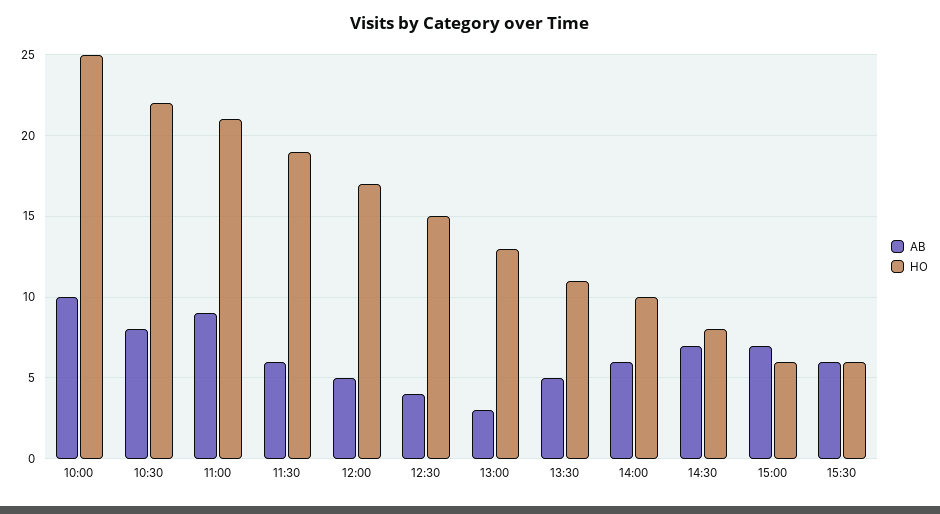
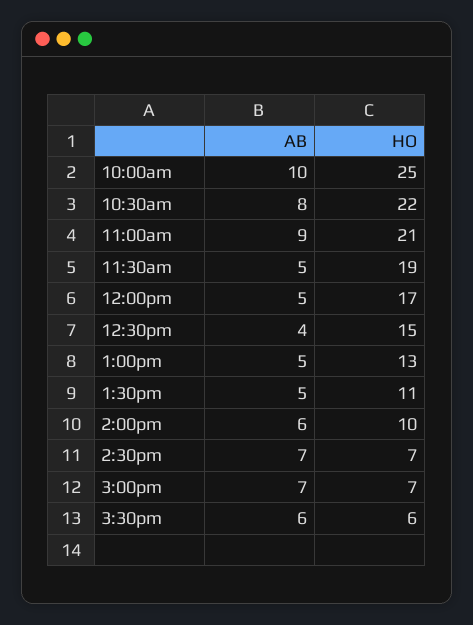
  {
    "AB": {
      "10:00": 10,
      "10:30": 8,
      "11:00": 9,
-     "11:30": 6,
+     "11:30": 5,
      "12:00": 5,
      "12:30": 4,
-     "13:00": 3,
+     "13:00": 5,
      "13:30": 5,
      "14:00": 6,
      "14:30": 7,
      "15:00": 7,
      "15:30": 6
    },
    "HO": {
      "10:00": 25,
      "10:30": 22,
      "11:00": 21,
      "11:30": 19,
      "12:00": 17,
      "12:30": 15,
      "13:00": 13,
      "13:30": 11,
      "14:00": 10,
-     "14:30": 8,
+     "14:30": 7,
-     "15:00": 6,
+     "15:00": 7,
      "15:30": 6
    }
  }

